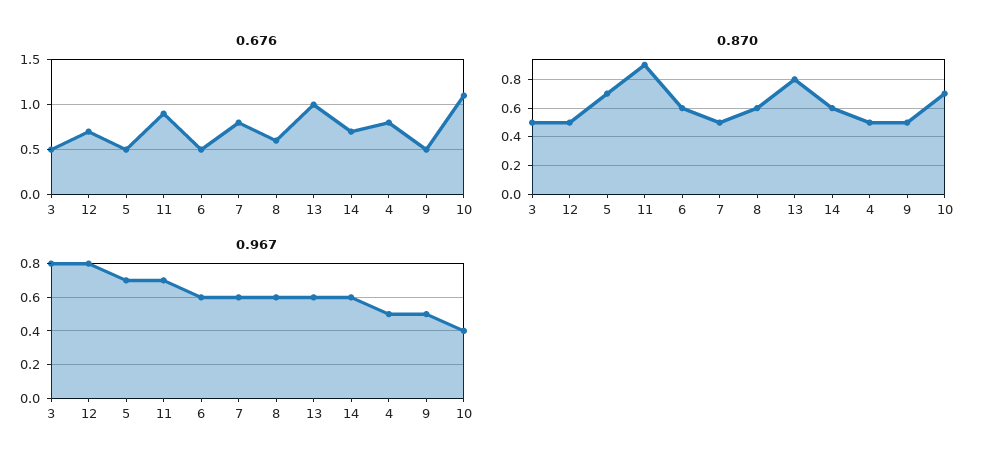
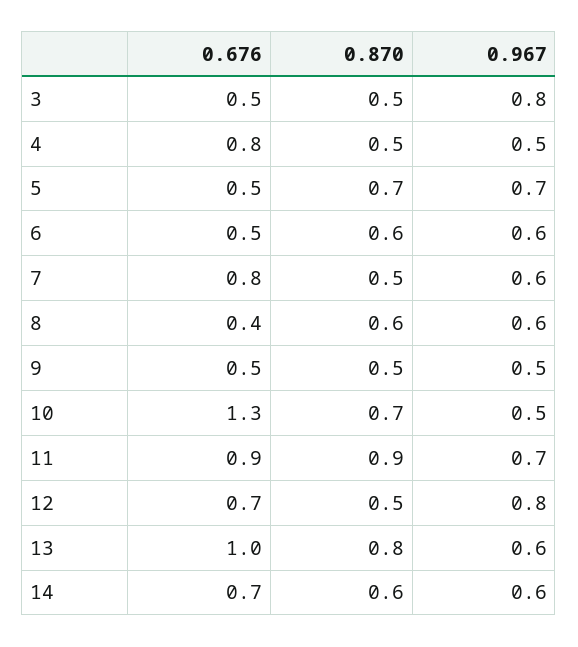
  {
    "0.676": {
      "3": 0.5,
      "12": 0.7,
      "5": 0.5,
      "11": 0.9,
      "6": 0.5,
      "7": 0.8,
-     "8": 0.6,
+     "8": 0.4,
      "13": 1,
      "14": 0.7,
      "4": 0.8,
      "9": 0.5,
-     "10": 1.1
+     "10": 1.3
    },
    "0.870": {
      "3": 0.5,
      "12": 0.5,
      "5": 0.7,
      "11": 0.9,
      "6": 0.6,
      "7": 0.5,
      "8": 0.6,
      "13": 0.8,
      "14": 0.6,
      "4": 0.5,
      "9": 0.5,
      "10": 0.7
    },
    "0.967": {
      "3": 0.8,
      "12": 0.8,
      "5": 0.7,
      "11": 0.7,
      "6": 0.6,
      "7": 0.6,
      "8": 0.6,
      "13": 0.6,
      "14": 0.6,
      "4": 0.5,
      "9": 0.5,
-     "10": 0.4
+     "10": 0.5
    }
  }

